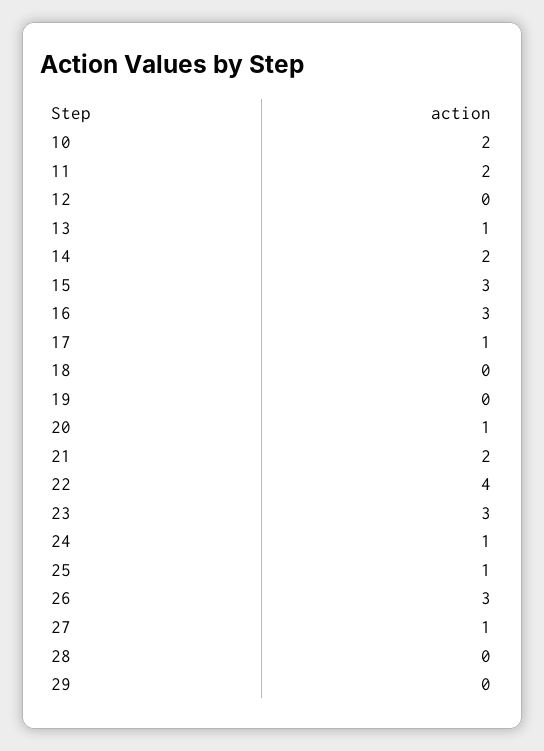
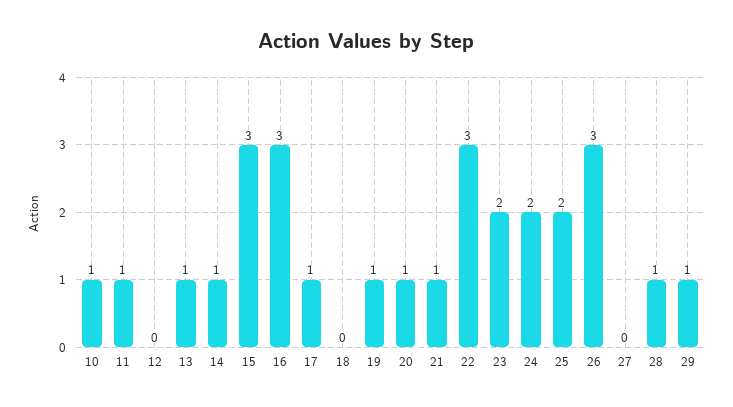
  {
-   "10": 2,
+   "10": 1,
-   "11": 2,
+   "11": 1,
    "12": 0,
    "13": 1,
-   "14": 2,
+   "14": 1,
    "15": 3,
    "16": 3,
    "17": 1,
    "18": 0,
-   "19": 0,
+   "19": 1,
    "20": 1,
-   "21": 2,
+   "21": 1,
-   "22": 4,
+   "22": 3,
-   "23": 3,
+   "23": 2,
-   "24": 1,
+   "24": 2,
-   "25": 1,
+   "25": 2,
    "26": 3,
-   "27": 1,
+   "27": 0,
-   "28": 0,
+   "28": 1,
-   "29": 0
+   "29": 1
  }

